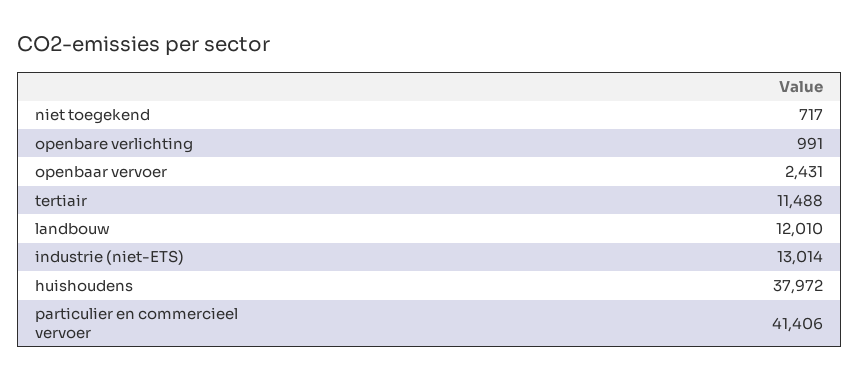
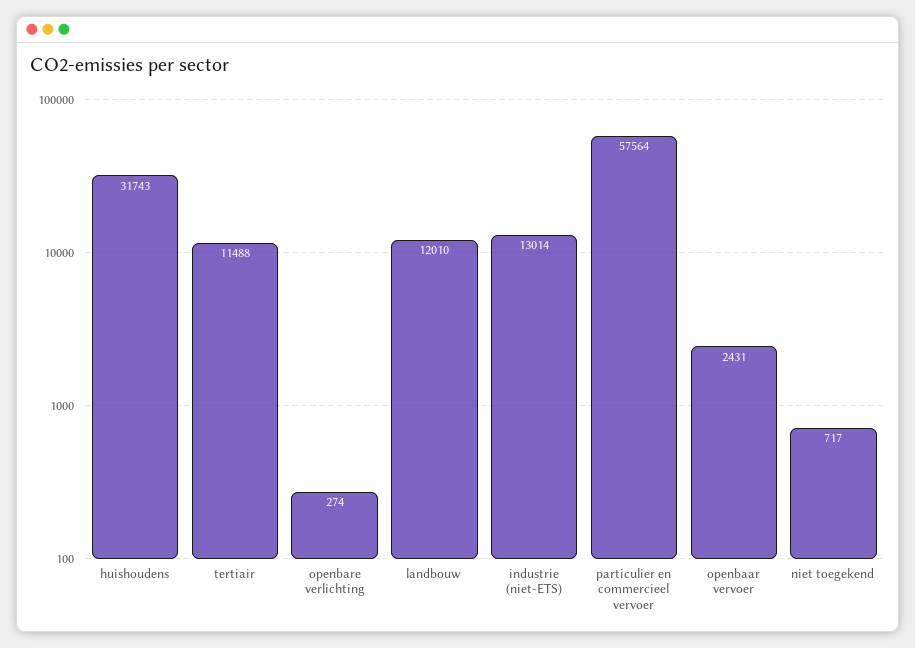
  {
    "niet toegekend": 717,
-   "openbare verlichting": 991,
+   "openbare verlichting": 274,
    "openbaar vervoer": 2431,
    "tertiair": 11488,
    "landbouw": 12010,
    "industrie (niet-ETS)": 13014,
-   "huishoudens": 37972,
+   "huishoudens": 31743,
-   "particulier en commercieel vervoer": 41406
+   "particulier en commercieel vervoer": 57564
  }

